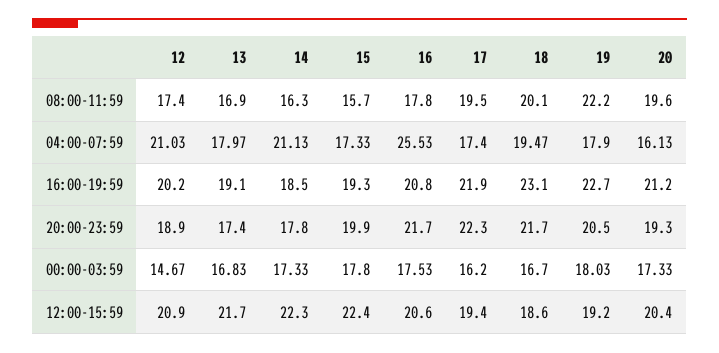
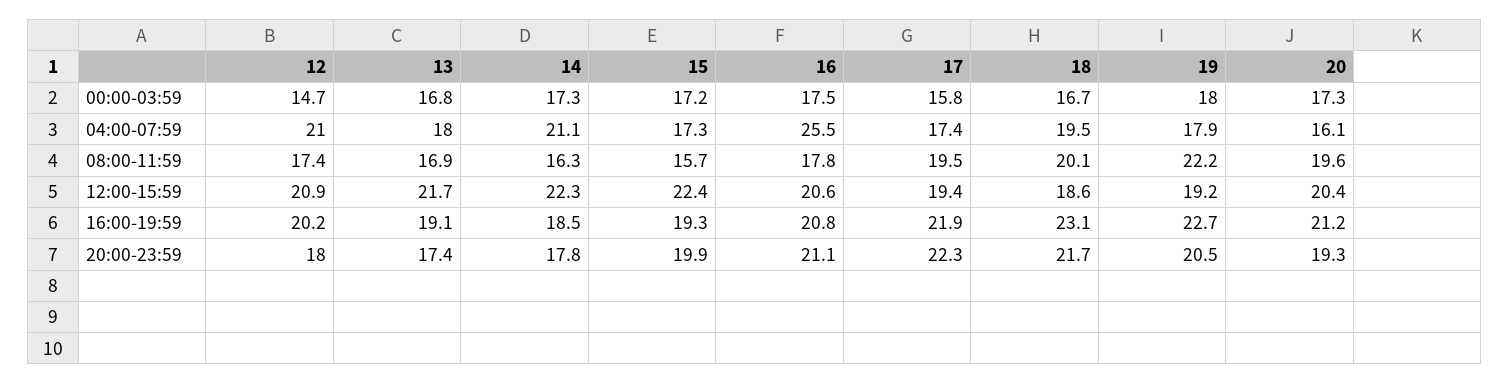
  {
    "12": {
      "08:00-11:59": 17.4,
      "04:00-07:59": 21.03,
      "16:00-19:59": 20.2,
-     "20:00-23:59": 18.9,
+     "20:00-23:59": 18,
      "00:00-03:59": 14.67,
      "12:00-15:59": 20.9
    },
    "13": {
      "08:00-11:59": 16.9,
      "04:00-07:59": 17.97,
      "16:00-19:59": 19.1,
      "20:00-23:59": 17.4,
      "00:00-03:59": 16.83,
      "12:00-15:59": 21.7
    },
    "14": {
      "08:00-11:59": 16.3,
      "04:00-07:59": 21.13,
      "16:00-19:59": 18.5,
      "20:00-23:59": 17.8,
      "00:00-03:59": 17.33,
      "12:00-15:59": 22.3
    },
    "15": {
      "08:00-11:59": 15.7,
      "04:00-07:59": 17.33,
      "16:00-19:59": 19.3,
      "20:00-23:59": 19.9,
-     "00:00-03:59": 17.8,
+     "00:00-03:59": 17.2,
      "12:00-15:59": 22.4
    },
    "16": {
      "08:00-11:59": 17.8,
      "04:00-07:59": 25.53,
      "16:00-19:59": 20.8,
-     "20:00-23:59": 21.7,
+     "20:00-23:59": 21.1,
      "00:00-03:59": 17.53,
      "12:00-15:59": 20.6
    },
    "17": {
      "08:00-11:59": 19.5,
      "04:00-07:59": 17.4,
      "16:00-19:59": 21.9,
      "20:00-23:59": 22.3,
-     "00:00-03:59": 16.2,
+     "00:00-03:59": 15.8,
      "12:00-15:59": 19.4
    },
    "18": {
      "08:00-11:59": 20.1,
      "04:00-07:59": 19.47,
      "16:00-19:59": 23.1,
      "20:00-23:59": 21.7,
      "00:00-03:59": 16.7,
      "12:00-15:59": 18.6
    },
    "19": {
      "08:00-11:59": 22.2,
      "04:00-07:59": 17.9,
      "16:00-19:59": 22.7,
      "20:00-23:59": 20.5,
      "00:00-03:59": 18.03,
      "12:00-15:59": 19.2
    },
    "20": {
      "08:00-11:59": 19.6,
      "04:00-07:59": 16.13,
      "16:00-19:59": 21.2,
      "20:00-23:59": 19.3,
      "00:00-03:59": 17.33,
      "12:00-15:59": 20.4
    }
  }

